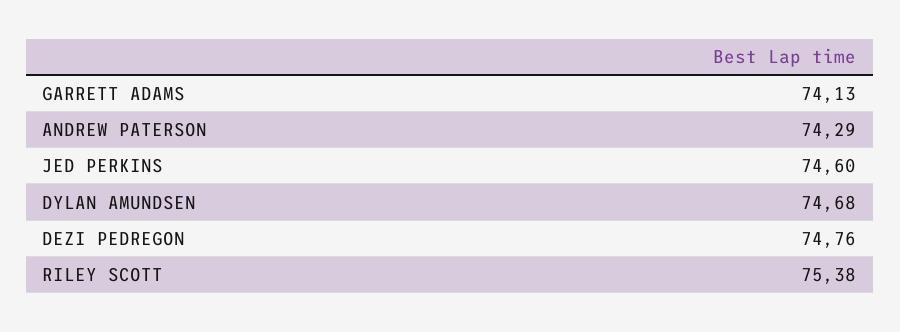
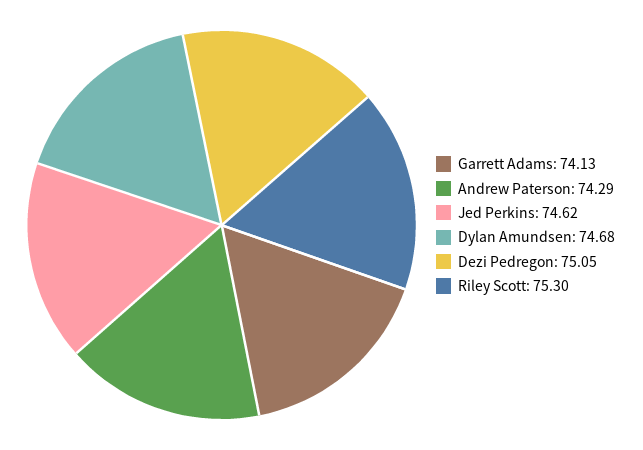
  {
    "GARRETT ADAMS": 74.13,
    "ANDREW PATERSON": 74.29,
-   "JED PERKINS": 74.6,
+   "JED PERKINS": 74.62,
    "DYLAN AMUNDSEN": 74.68,
-   "DEZI PEDREGON": 74.76,
+   "DEZI PEDREGON": 75.05,
-   "RILEY SCOTT": 75.38
+   "RILEY SCOTT": 75.3
  }

